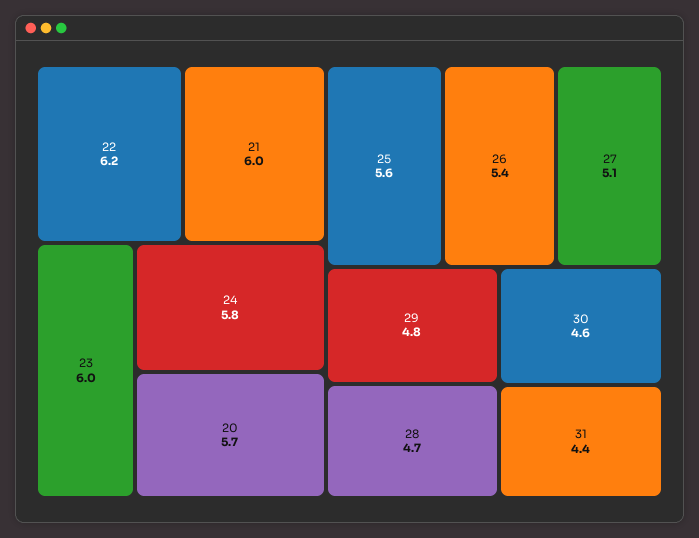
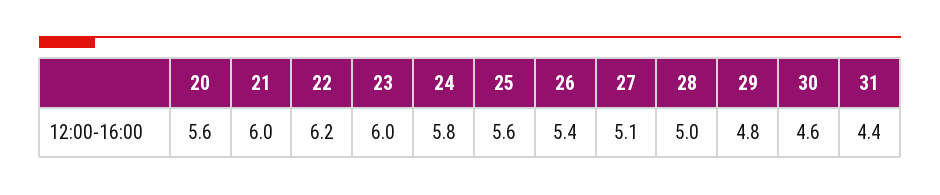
  {
    "22": 6.2,
    "21": 6,
    "23": 6,
    "24": 5.8,
-   "20": 5.7,
+   "20": 5.6,
    "25": 5.6,
    "26": 5.4,
    "27": 5.1,
    "29": 4.8,
-   "28": 4.7,
+   "28": 5,
    "30": 4.6,
    "31": 4.4
  }

